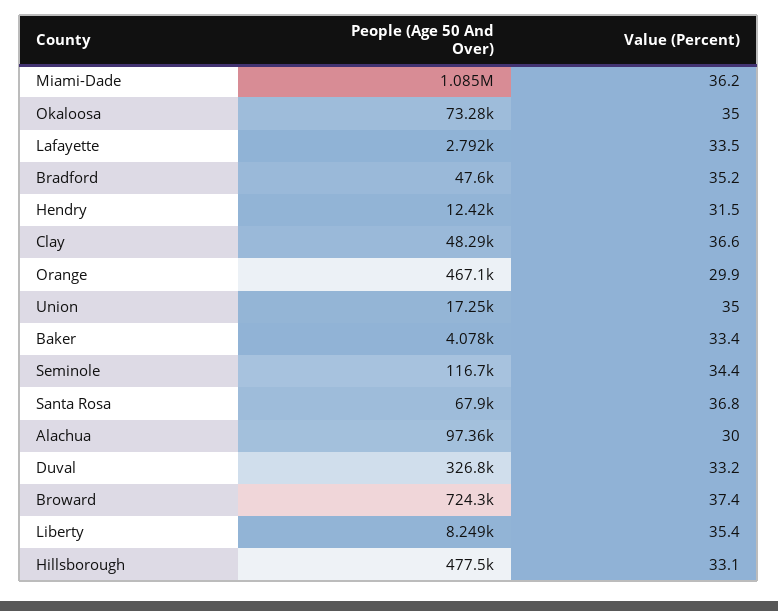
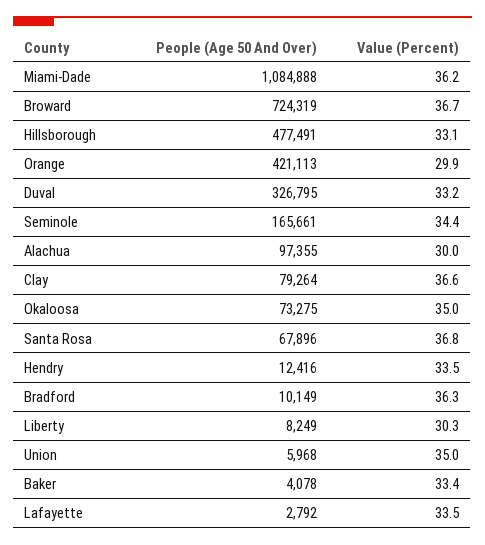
  {
    "People (Age 50 And Over)": {
      "Miami-Dade": 1084888,
      "Okaloosa": 73275,
      "Lafayette": 2792,
-     "Bradford": 47600,
+     "Bradford": 10149,
      "Hendry": 12416,
-     "Clay": 48290,
+     "Clay": 79264,
-     "Orange": 467100,
+     "Orange": 421113,
-     "Union": 17250,
+     "Union": 5968,
      "Baker": 4078,
-     "Seminole": 116700,
+     "Seminole": 165661,
      "Santa Rosa": 67896,
      "Alachua": 97355,
      "Duval": 326795,
      "Broward": 724319,
      "Liberty": 8249,
      "Hillsborough": 477491
    },
    "Value (Percent)": {
      "Miami-Dade": 36.2,
      "Okaloosa": 35,
      "Lafayette": 33.5,
-     "Bradford": 35.2,
+     "Bradford": 36.3,
-     "Hendry": 31.5,
+     "Hendry": 33.5,
      "Clay": 36.6,
      "Orange": 29.9,
      "Union": 35,
      "Baker": 33.4,
      "Seminole": 34.4,
      "Santa Rosa": 36.8,
      "Alachua": 30,
      "Duval": 33.2,
-     "Broward": 37.4,
+     "Broward": 36.7,
-     "Liberty": 35.4,
+     "Liberty": 30.3,
      "Hillsborough": 33.1
    }
  }

